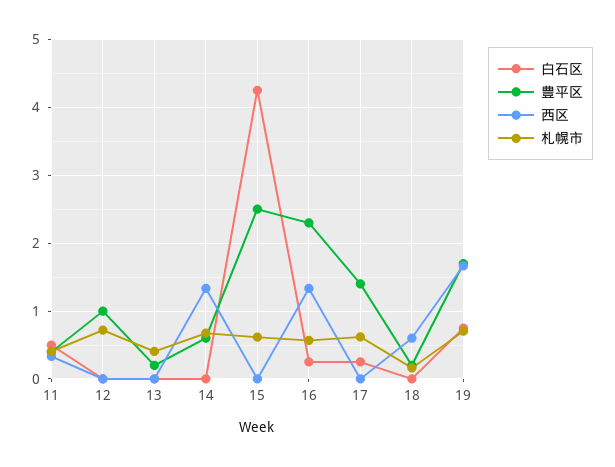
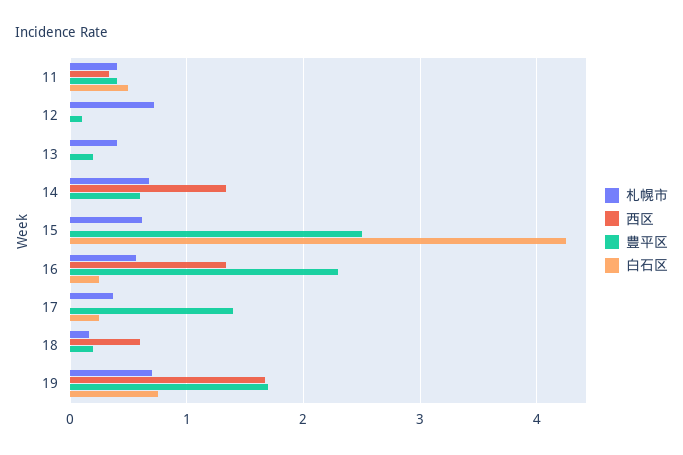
  {
    "白石区": {
      "11": 0.5,
      "12": 0,
      "13": 0,
      "14": 0,
      "15": 4.3,
      "16": 0.3,
      "17": 0.3,
      "18": 0,
      "19": 0.8
    },
    "豊平区": {
      "11": 0.4,
-     "12": 1,
+     "12": 0.1,
      "13": 0.2,
      "14": 0.6,
      "15": 2.5,
      "16": 2.3,
      "17": 1.4,
      "18": 0.2,
      "19": 1.7
    },
    "西区": {
      "11": 0.3,
      "12": 0,
      "13": 0,
      "14": 1.3,
      "15": 0,
      "16": 1.3,
      "17": 0,
      "18": 0.6,
      "19": 1.7
    },
    "札幌市": {
      "11": 0.4,
      "12": 0.7,
      "13": 0.4,
      "14": 0.7,
      "15": 0.6,
      "16": 0.6,
-     "17": 0.6,
+     "17": 0.4,
      "18": 0.2,
      "19": 0.7
    }
  }

